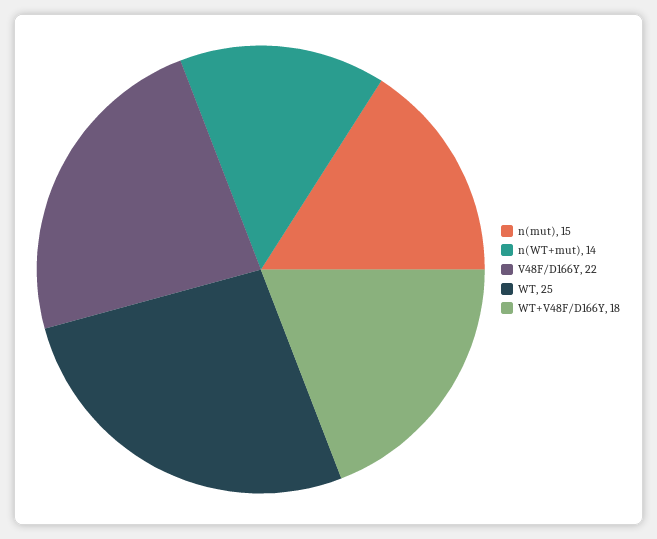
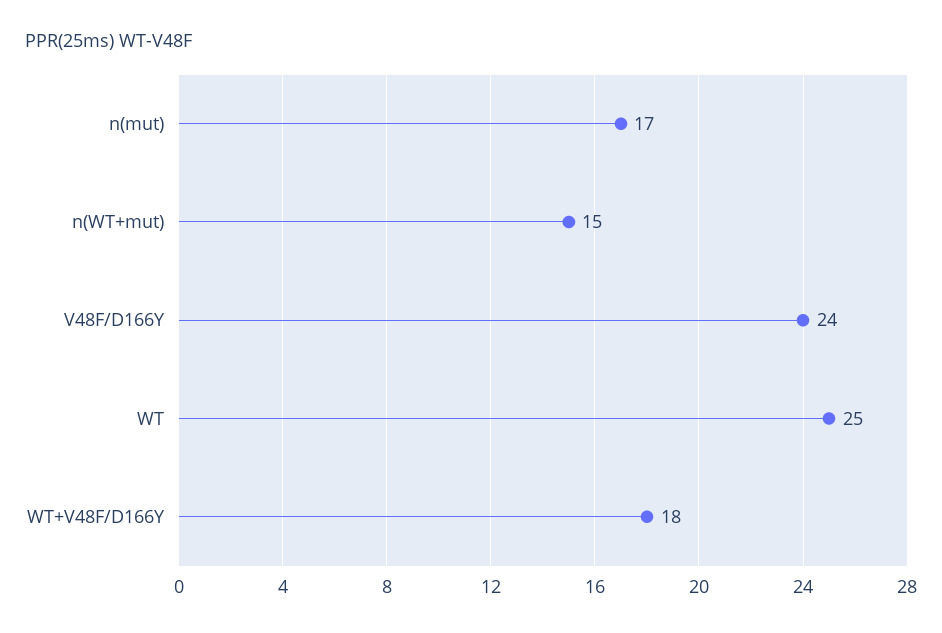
  {
-   "n(mut)": 15,
+   "n(mut)": 17,
-   "n(WT+mut)": 14,
+   "n(WT+mut)": 15,
-   "V48F/D166Y": 22,
+   "V48F/D166Y": 24,
    "WT": 25,
    "WT+V48F/D166Y": 18
  }

